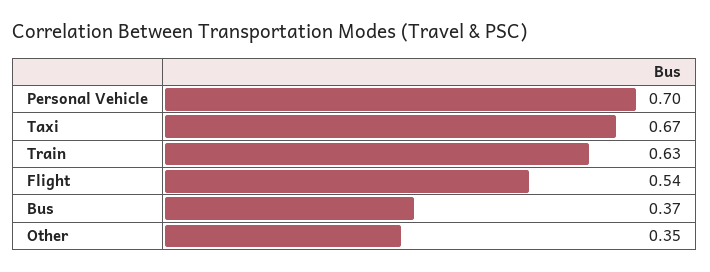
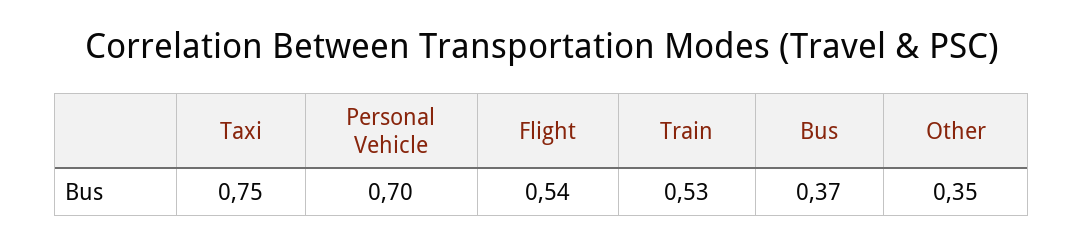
  {
    "Personal Vehicle": 0.7,
-   "Taxi": 0.67,
+   "Taxi": 0.75,
-   "Train": 0.63,
+   "Train": 0.53,
    "Flight": 0.54,
    "Bus": 0.37,
    "Other": 0.35
  }

